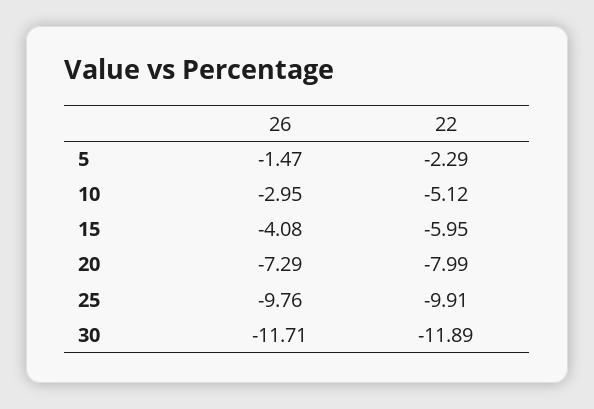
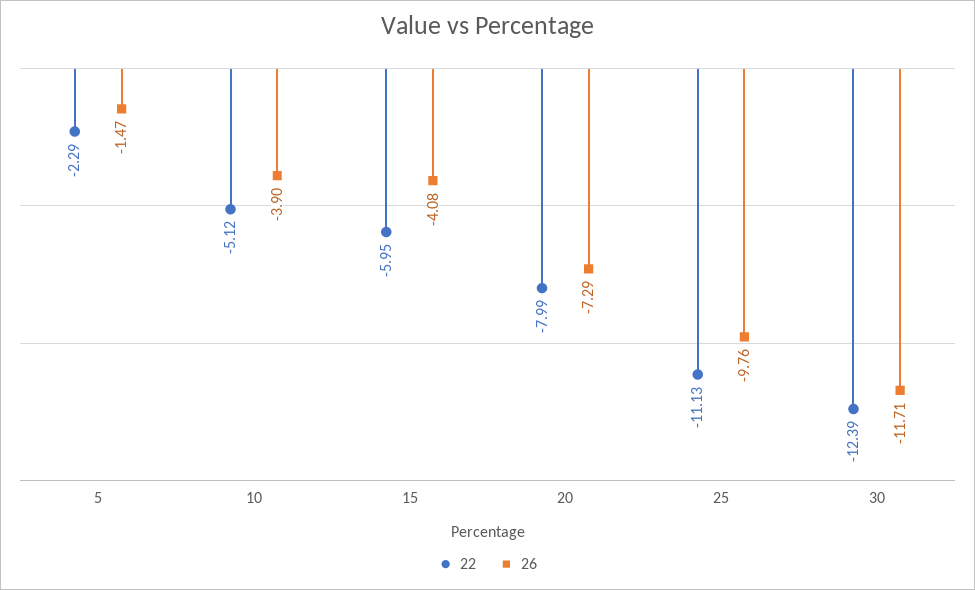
  {
    "26": {
      "5": -1.47,
-     "10": -2.95,
+     "10": -3.9,
      "15": -4.08,
      "20": -7.29,
      "25": -9.76,
      "30": -11.71
    },
    "22": {
      "5": -2.29,
      "10": -5.12,
      "15": -5.95,
      "20": -7.99,
-     "25": -9.91,
+     "25": -11.13,
-     "30": -11.89
+     "30": -12.39
    }
  }

